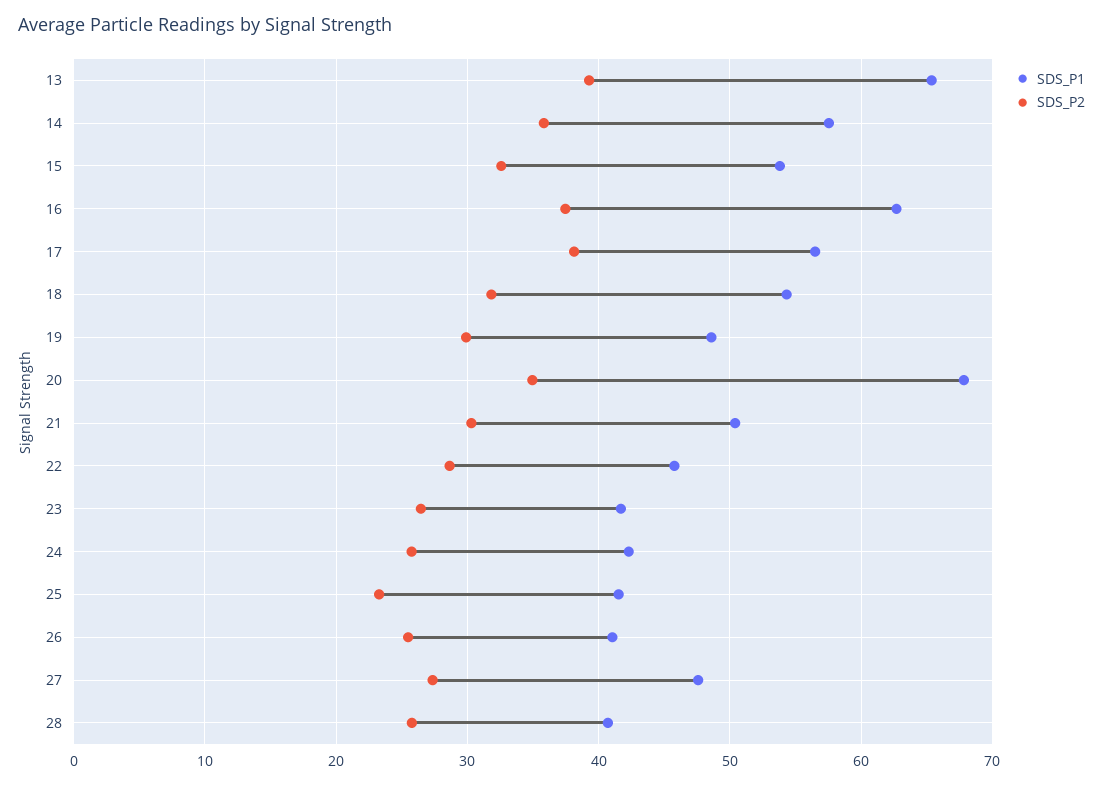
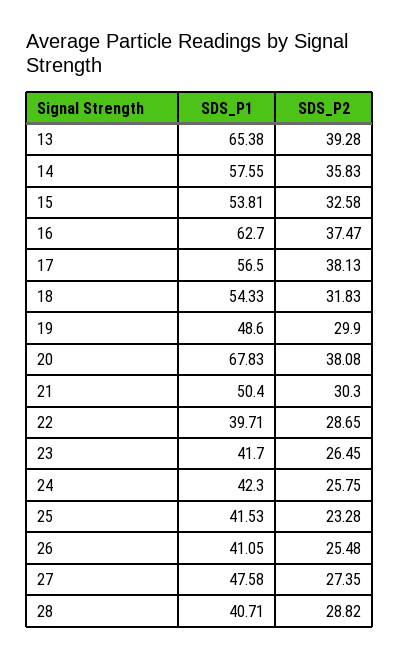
  {
    "SDS_P1": {
      "13": 65.38,
      "14": 57.55,
      "15": 53.81,
      "16": 62.7,
      "17": 56.5,
      "18": 54.33,
      "19": 48.6,
      "20": 67.83,
      "21": 50.4,
-     "22": 46,
+     "22": 39.71,
      "23": 41.7,
      "24": 42.3,
      "25": 41.53,
      "26": 41.05,
      "27": 47.58,
      "28": 40.71
    },
    "SDS_P2": {
      "13": 39.28,
      "14": 35.83,
      "15": 32.58,
      "16": 37.47,
      "17": 38.13,
      "18": 31.83,
      "19": 29.9,
-     "20": 35,
+     "20": 38.08,
      "21": 30.3,
      "22": 28.65,
      "23": 26.45,
      "24": 25.75,
      "25": 23.28,
      "26": 25.48,
      "27": 27.35,
-     "28": 26
+     "28": 28.82
    }
  }

